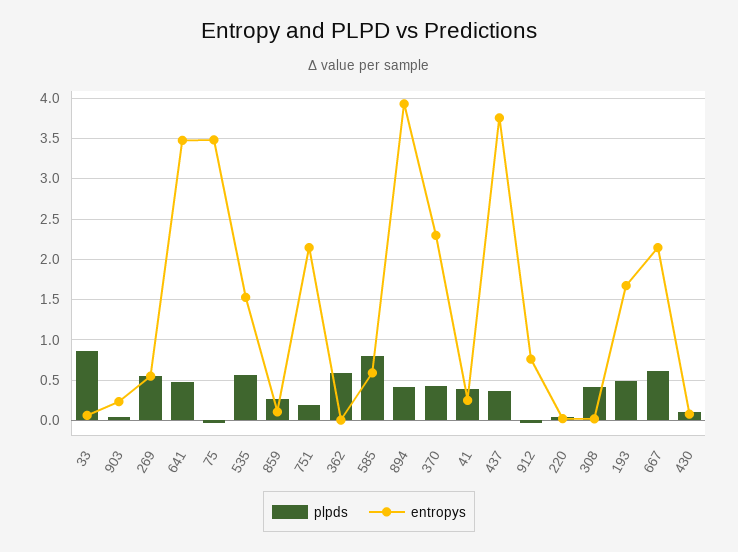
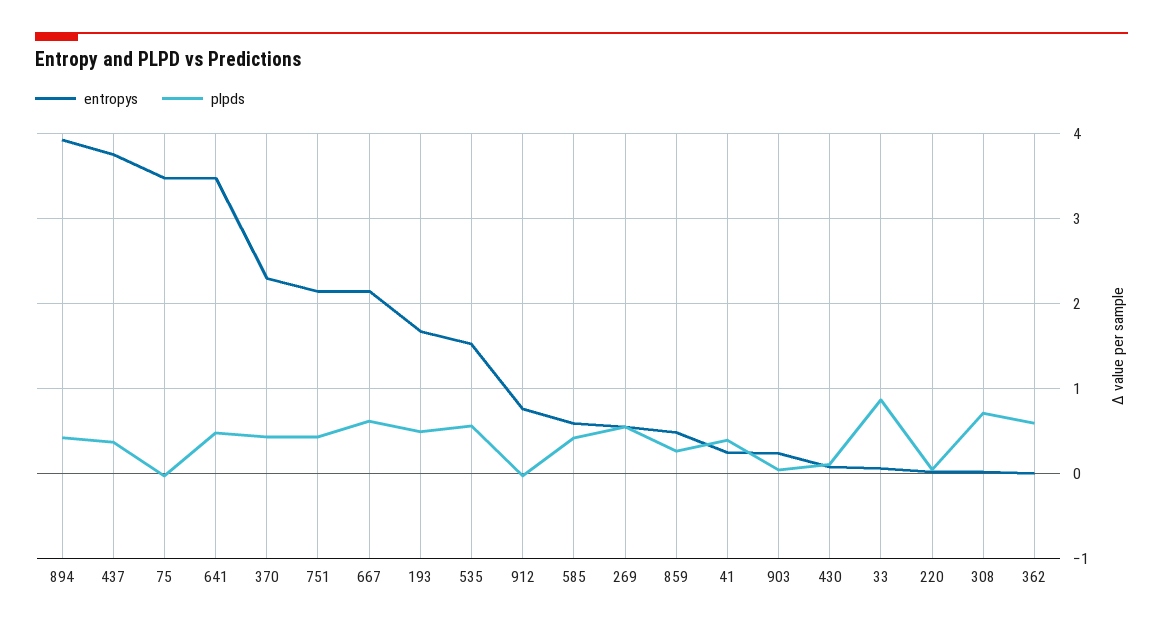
  {
    "plpds": {
      "33": 0.9,
      "903": 0,
      "269": 0.5,
      "641": 0.5,
      "75": 0,
      "535": 0.6,
      "859": 0.3,
-     "751": 0.2,
+     "751": 0.4,
      "362": 0.6,
-     "585": 0.8,
+     "585": 0.4,
      "894": 0.4,
      "370": 0.4,
      "41": 0.4,
      "437": 0.4,
      "912": 0,
      "220": 0,
-     "308": 0.4,
+     "308": 0.7,
      "193": 0.5,
      "667": 0.6,
      "430": 0.1
    },
    "entropys": {
      "33": 0.1,
      "903": 0.2,
      "269": 0.5,
      "641": 3.5,
      "75": 3.5,
      "535": 1.5,
-     "859": 0.1,
+     "859": 0.5,
      "751": 2.1,
      "362": 0,
      "585": 0.6,
      "894": 3.9,
      "370": 2.3,
      "41": 0.2,
      "437": 3.8,
      "912": 0.8,
      "220": 0,
      "308": 0,
      "193": 1.7,
      "667": 2.1,
      "430": 0.1
    }
  }

